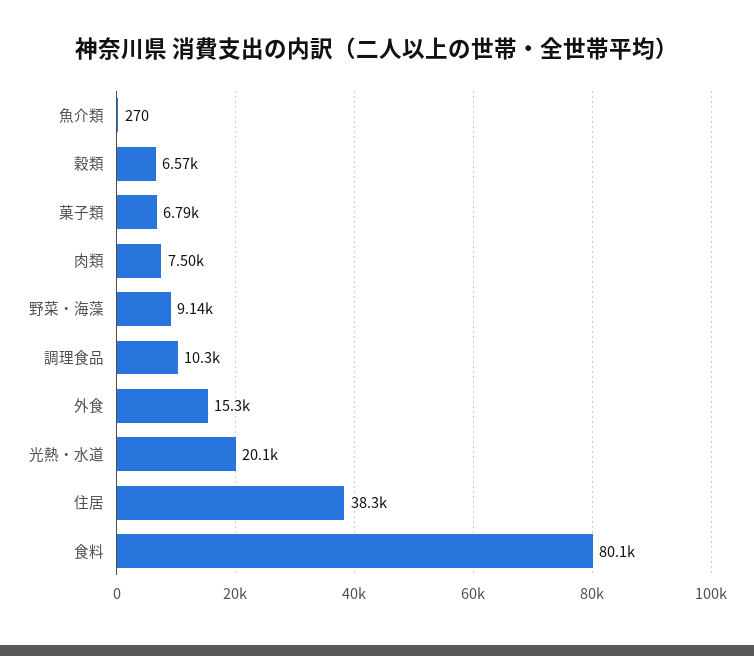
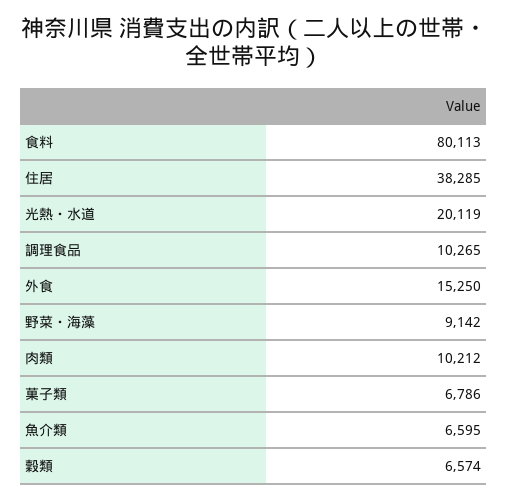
  {
-   "魚介類": 270,
+   "魚介類": 6595,
    "穀類": 6574,
    "菓子類": 6786,
-   "肉類": 7500,
+   "肉類": 10212,
    "野菜・海藻": 9142,
    "調理食品": 10265,
    "外食": 15250,
    "光熱・水道": 20119,
    "住居": 38285,
    "食料": 80113
  }

